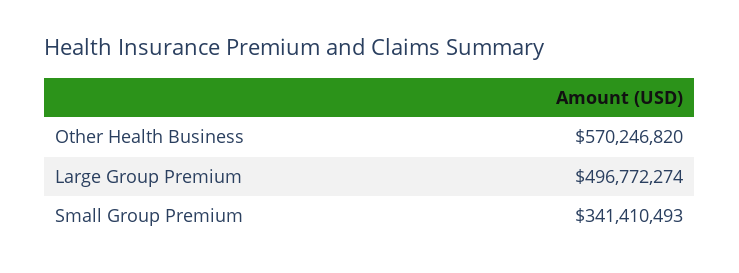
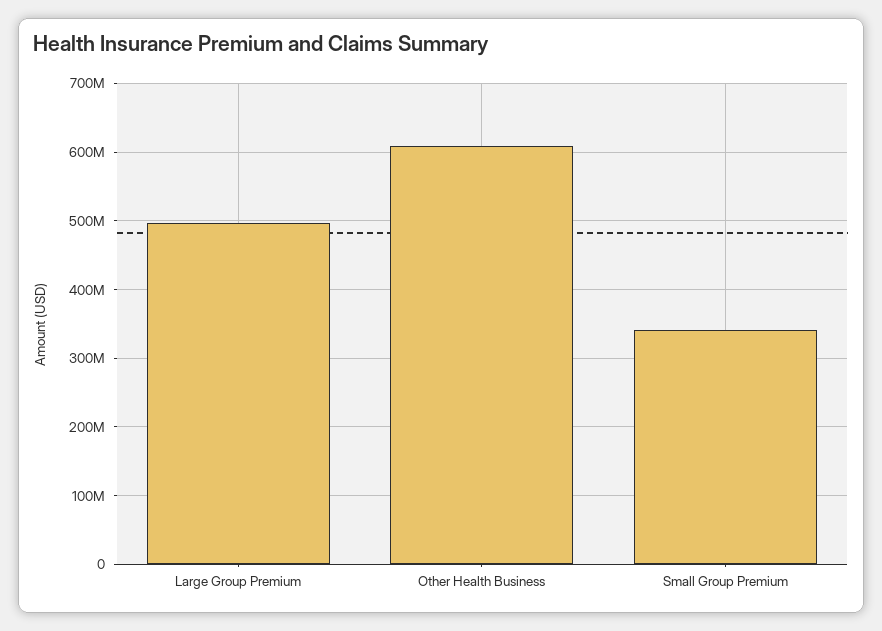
  {
-   "Other Health Business": 570246820,
+   "Other Health Business": 610000000,
    "Large Group Premium": 496772274,
    "Small Group Premium": 341410493
  }

